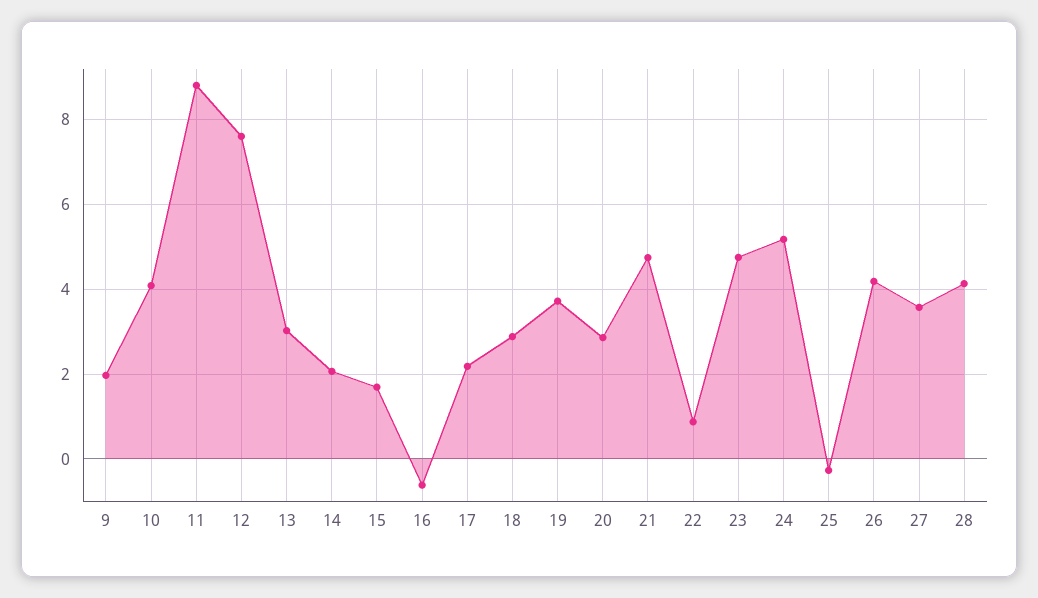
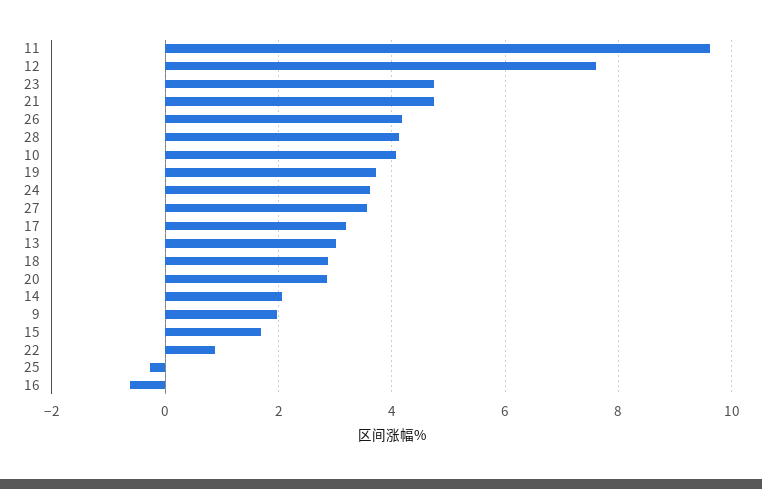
  {
    "9": 2,
    "10": 4,
-   "11": 8.8,
+   "11": 9.6,
    "12": 7.6,
    "13": 3,
    "14": 2,
    "15": 1.6,
    "16": -0.6,
-   "17": 2.2,
+   "17": 3.2,
    "18": 2.8,
    "19": 3.8,
    "20": 2.8,
    "21": 4.8,
    "22": 0.8,
    "23": 4.8,
-   "24": 5.2,
+   "24": 3.6,
    "25": -0.2,
    "26": 4.2,
    "27": 3.6,
    "28": 4.2
  }

